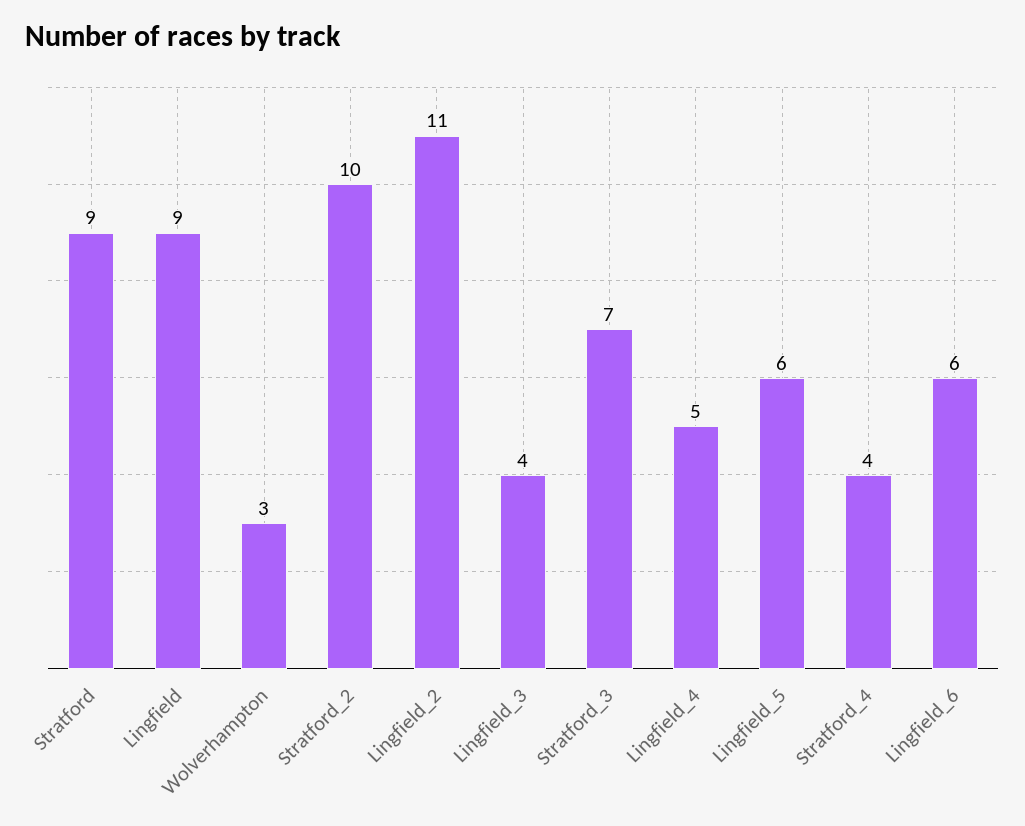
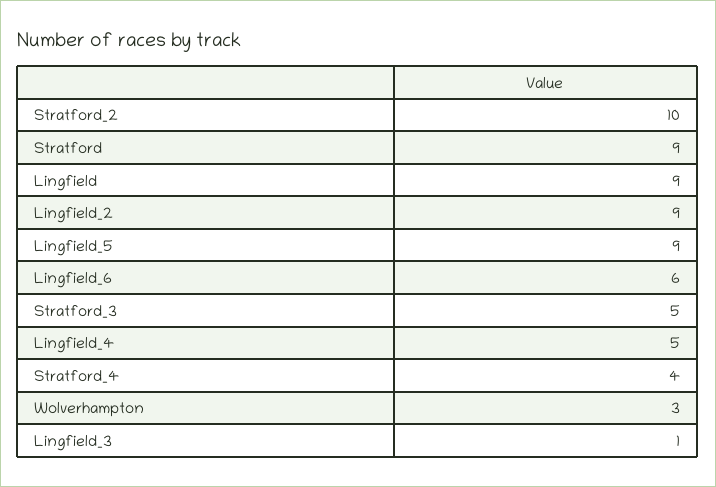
  {
    "Stratford": 9,
    "Lingfield": 9,
    "Wolverhampton": 3,
    "Stratford_2": 10,
-   "Lingfield_2": 11,
+   "Lingfield_2": 9,
-   "Lingfield_3": 4,
+   "Lingfield_3": 1,
-   "Stratford_3": 7,
+   "Stratford_3": 5,
    "Lingfield_4": 5,
-   "Lingfield_5": 6,
+   "Lingfield_5": 9,
    "Stratford_4": 4,
    "Lingfield_6": 6
  }

